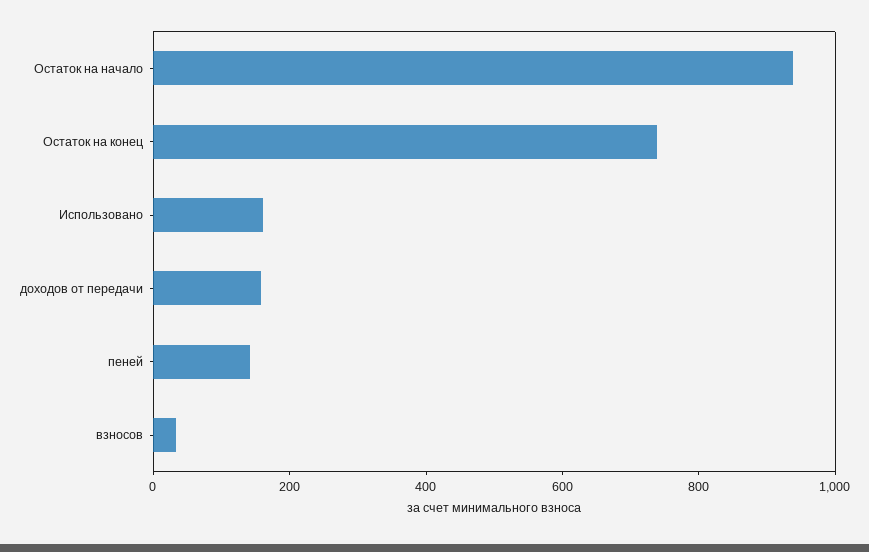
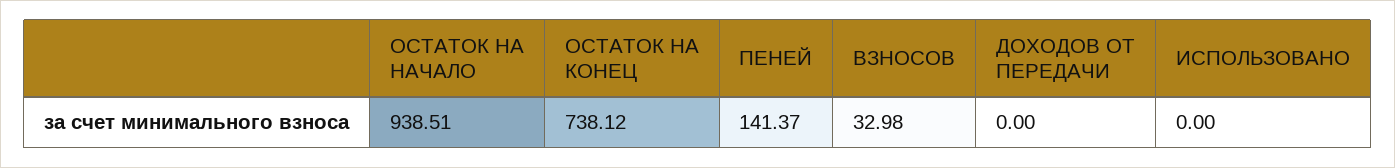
  {
    "Остаток на начало": 938.51,
    "Остаток на конец": 738.12,
-   "Использовано": 150,
+   "Использовано": 0,
-   "доходов от передачи": 150,
+   "доходов от передачи": 0,
    "пеней": 141.37,
    "взносов": 32.98
  }

